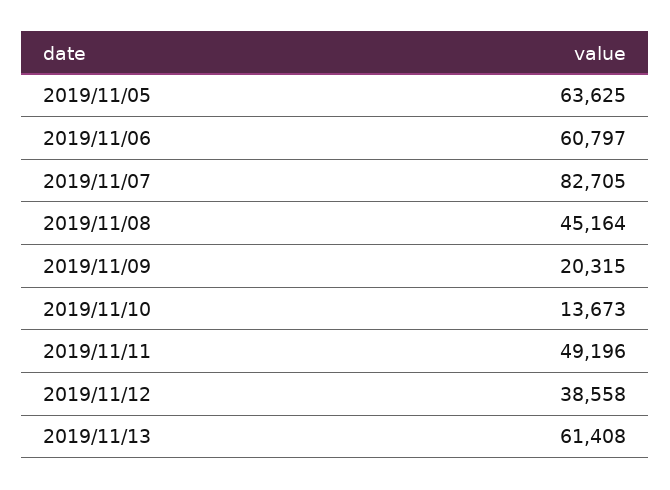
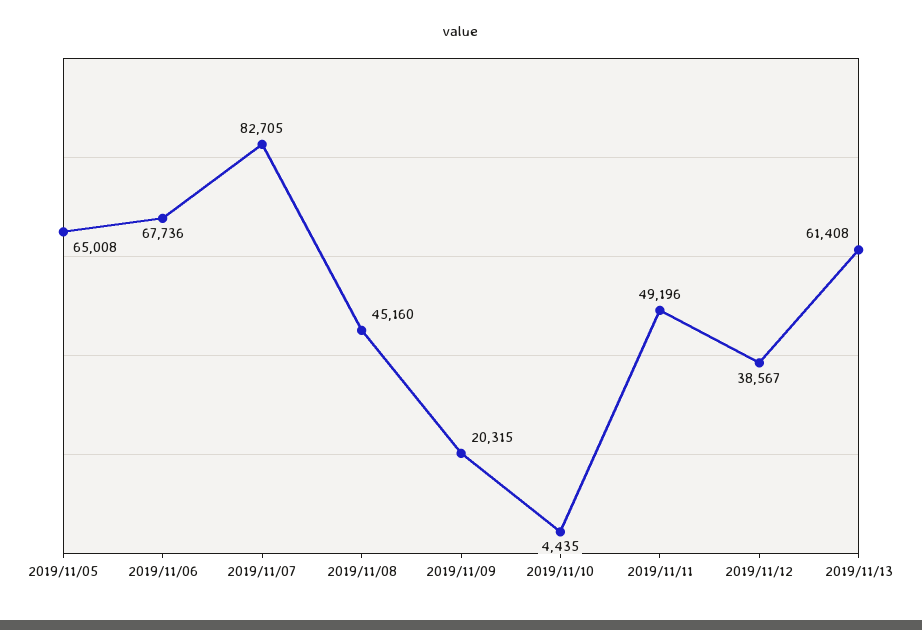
  {
-   "2019/11/05": 63625,
+   "2019/11/05": 65008,
-   "2019/11/06": 60797,
+   "2019/11/06": 67736,
    "2019/11/07": 82705,
-   "2019/11/08": 45164,
+   "2019/11/08": 45160,
    "2019/11/09": 20315,
-   "2019/11/10": 13673,
+   "2019/11/10": 4435,
    "2019/11/11": 49196,
-   "2019/11/12": 38558,
+   "2019/11/12": 38567,
    "2019/11/13": 61408
  }

